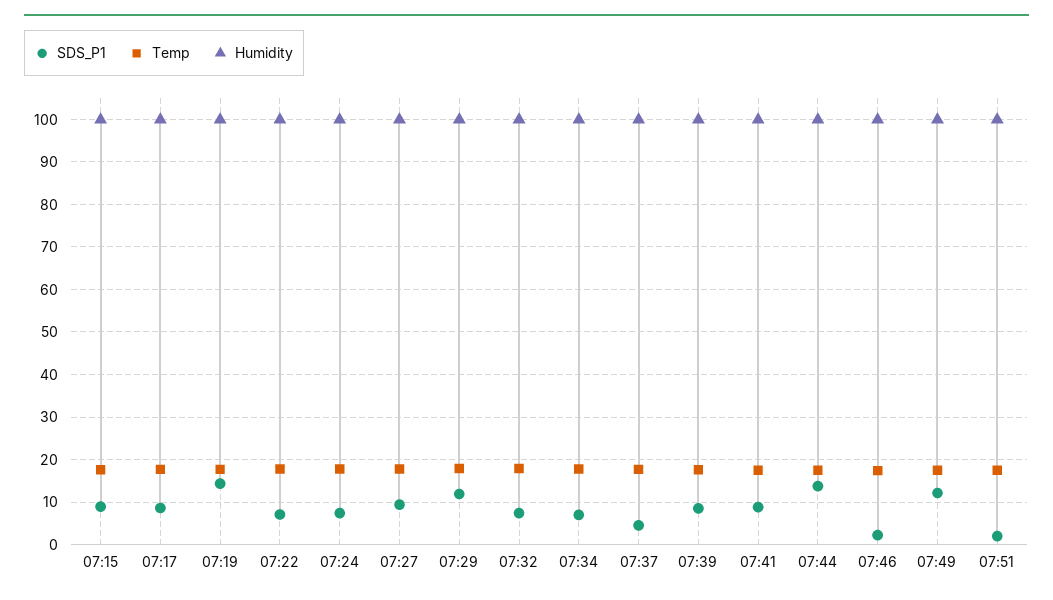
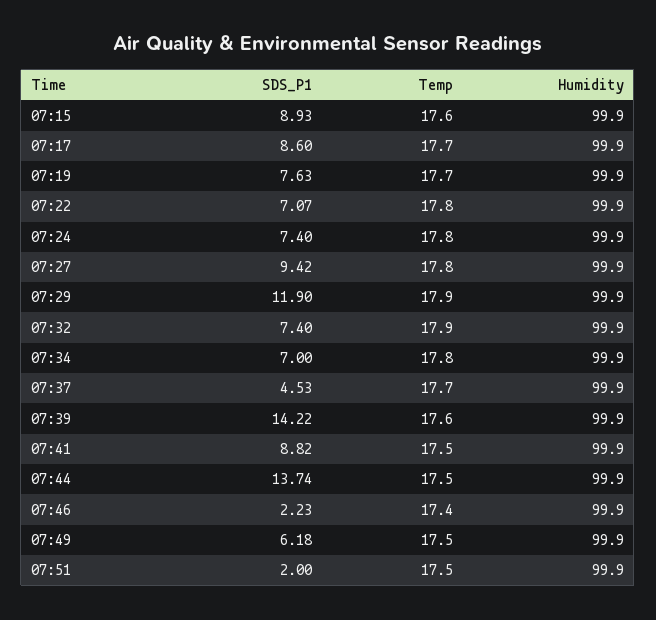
  {
    "SDS_P1": {
      "07:15": 8.93,
      "07:17": 8.6,
-     "07:19": 14,
+     "07:19": 7.63,
      "07:22": 7.07,
      "07:24": 7.4,
      "07:27": 9.42,
      "07:29": 11.9,
      "07:32": 7.4,
      "07:34": 7,
      "07:37": 4.53,
-     "07:39": 8,
+     "07:39": 14.22,
      "07:41": 8.82,
      "07:44": 13.74,
      "07:46": 2.23,
-     "07:49": 12,
+     "07:49": 6.18,
      "07:51": 2
    },
    "Temp": {
      "07:15": 17.6,
      "07:17": 17.7,
      "07:19": 17.7,
      "07:22": 17.8,
      "07:24": 17.8,
      "07:27": 17.8,
      "07:29": 17.9,
      "07:32": 17.9,
      "07:34": 17.8,
      "07:37": 17.7,
      "07:39": 17.6,
      "07:41": 17.5,
      "07:44": 17.5,
      "07:46": 17.4,
      "07:49": 17.5,
      "07:51": 17.5
    },
    "Humidity": {
      "07:15": 99.9,
      "07:17": 99.9,
      "07:19": 99.9,
      "07:22": 99.9,
      "07:24": 99.9,
      "07:27": 99.9,
      "07:29": 99.9,
      "07:32": 99.9,
      "07:34": 99.9,
      "07:37": 99.9,
      "07:39": 99.9,
      "07:41": 99.9,
      "07:44": 99.9,
      "07:46": 99.9,
      "07:49": 99.9,
      "07:51": 99.9
    }
  }

